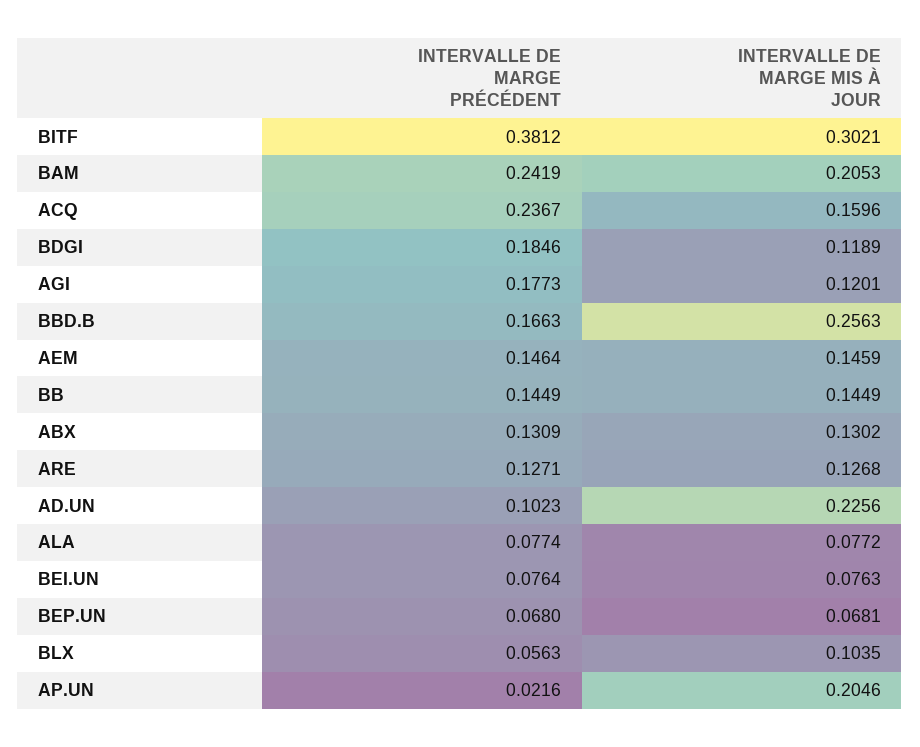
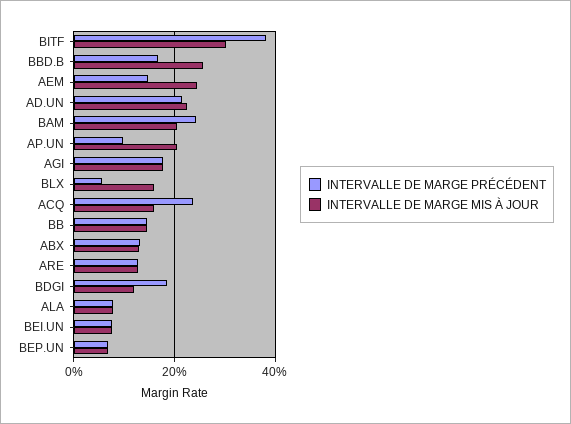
  {
    "INTERVALLE DE MARGE PRÉCÉDENT": {
      "BITF": 0.3812,
      "BAM": 0.2419,
      "ACQ": 0.2367,
      "BDGI": 0.1846,
      "AGI": 0.1773,
      "BBD.B": 0.1663,
      "AEM": 0.1464,
      "BB": 0.1449,
      "ABX": 0.1309,
      "ARE": 0.1271,
-     "AD.UN": 0.1023,
+     "AD.UN": 0.22,
      "ALA": 0.0774,
      "BEI.UN": 0.0764,
      "BEP.UN": 0.068,
      "BLX": 0.0563,
-     "AP.UN": 0.0216
+     "AP.UN": 0.1
    },
    "INTERVALLE DE MARGE MIS À JOUR": {
      "BITF": 0.3021,
      "BAM": 0.2053,
      "ACQ": 0.1596,
      "BDGI": 0.1189,
-     "AGI": 0.1201,
+     "AGI": 0.18,
      "BBD.B": 0.2563,
-     "AEM": 0.1459,
+     "AEM": 0.24,
      "BB": 0.1449,
      "ABX": 0.1302,
      "ARE": 0.1268,
      "AD.UN": 0.2256,
      "ALA": 0.0772,
      "BEI.UN": 0.0763,
      "BEP.UN": 0.0681,
-     "BLX": 0.1035,
+     "BLX": 0.16,
      "AP.UN": 0.2046
    }
  }

